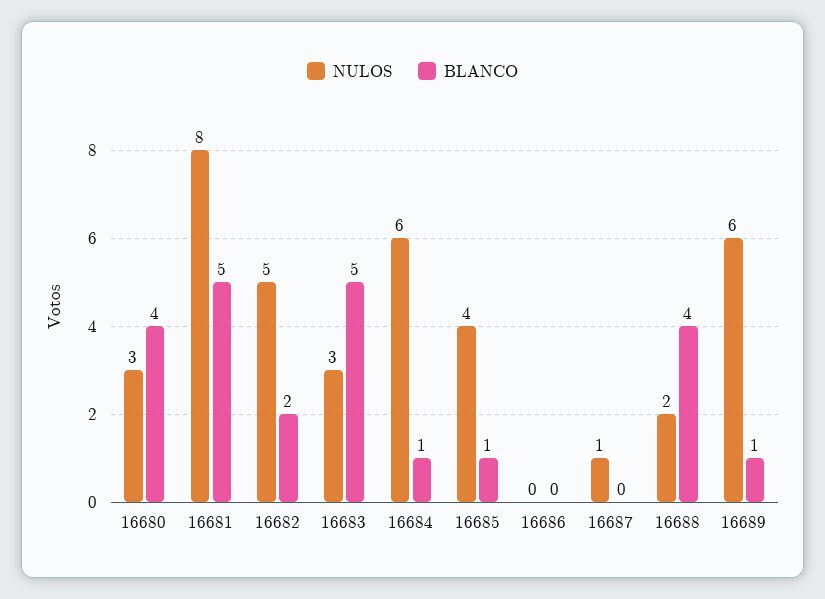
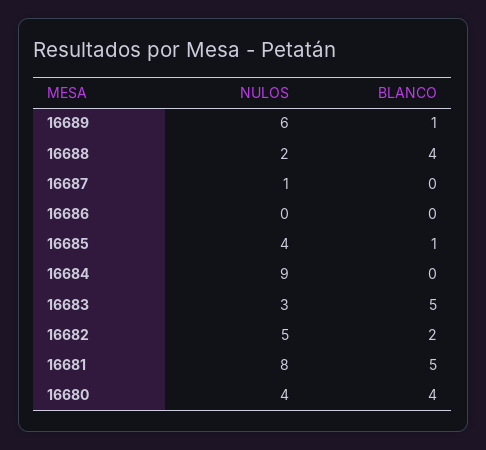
  {
    "NULOS": {
-     "16680": 3,
+     "16680": 4,
      "16681": 8,
      "16682": 5,
      "16683": 3,
-     "16684": 6,
+     "16684": 9,
      "16685": 4,
      "16686": 0,
      "16687": 1,
      "16688": 2,
      "16689": 6
    },
    "BLANCO": {
      "16680": 4,
      "16681": 5,
      "16682": 2,
      "16683": 5,
-     "16684": 1,
+     "16684": 0,
      "16685": 1,
      "16686": 0,
      "16687": 0,
      "16688": 4,
      "16689": 1
    }
  }

